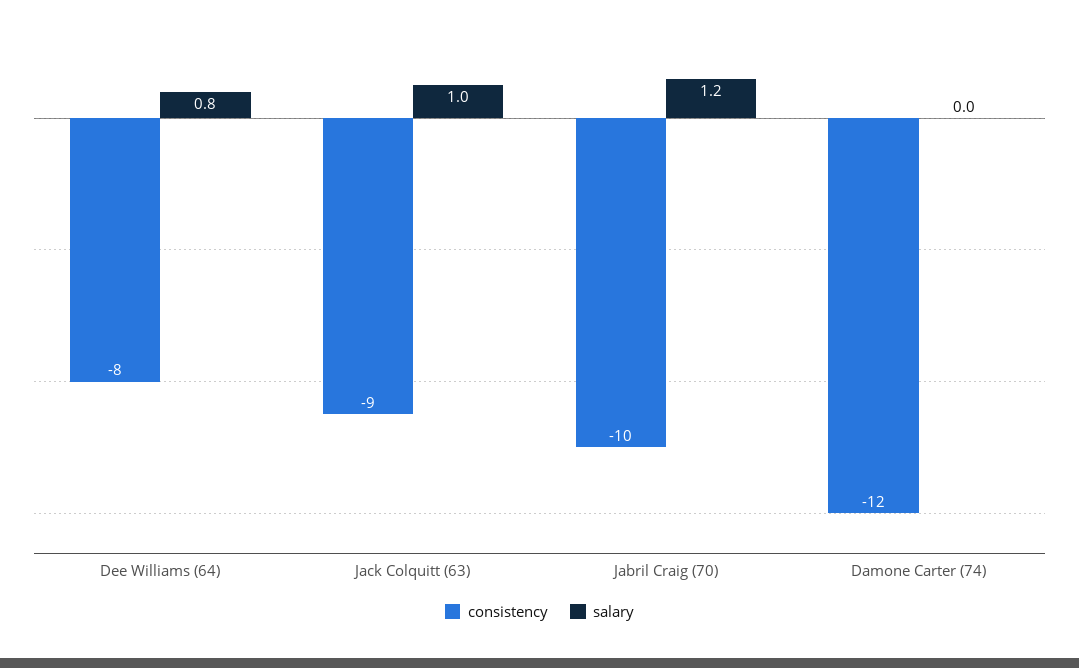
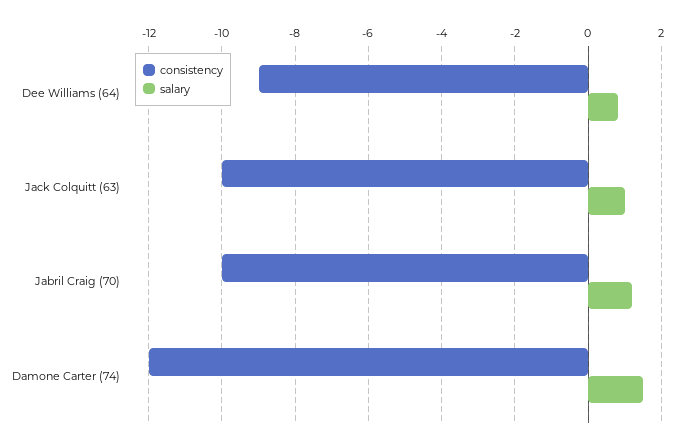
  {
    "consistency": {
-     "Dee Williams (64)": -8,
+     "Dee Williams (64)": -9,
-     "Jack Colquitt (63)": -9,
+     "Jack Colquitt (63)": -10,
      "Jabril Craig (70)": -10,
      "Damone Carter (74)": -12
    },
    "salary": {
      "Dee Williams (64)": 0.8,
      "Jack Colquitt (63)": 1,
      "Jabril Craig (70)": 1.2,
-     "Damone Carter (74)": 0
+     "Damone Carter (74)": 1.5
    }
  }

